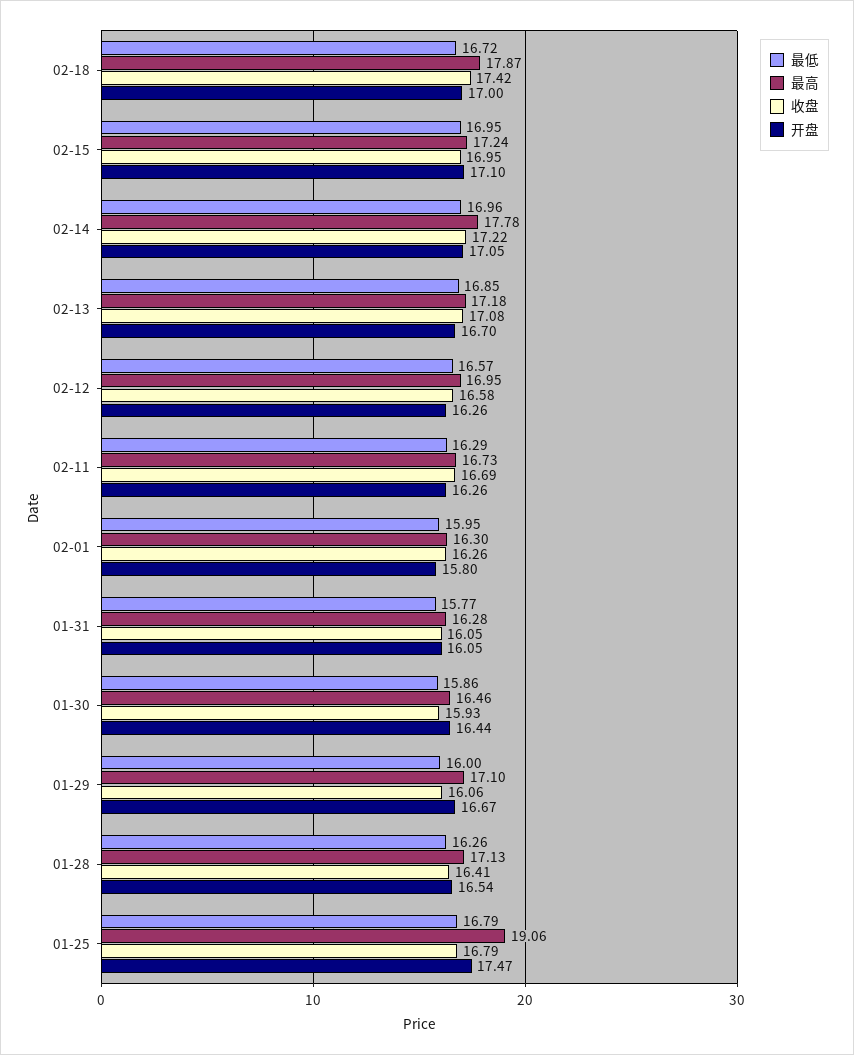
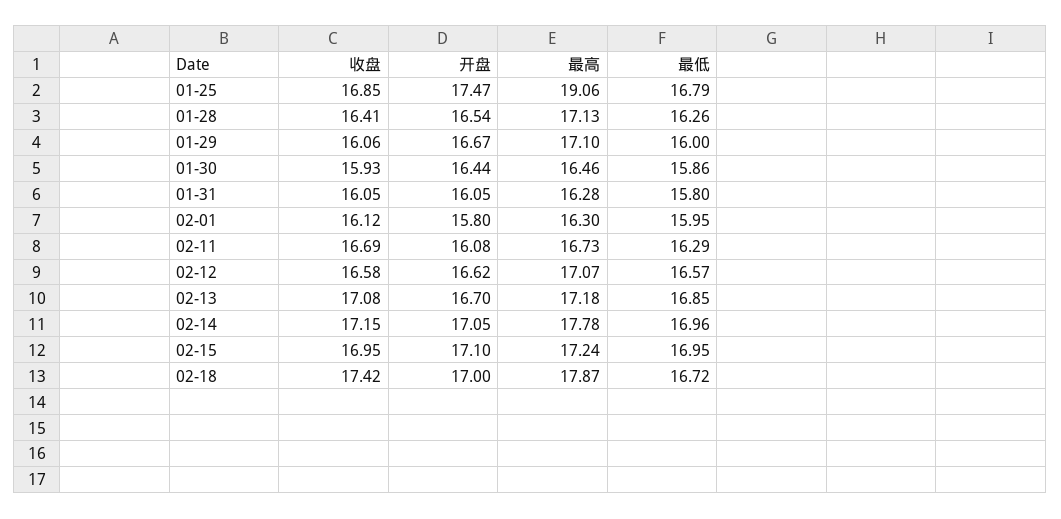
  {
    "最低": {
      "02-18": 16.72,
      "02-15": 16.95,
      "02-14": 16.96,
      "02-13": 16.85,
      "02-12": 16.57,
      "02-11": 16.29,
      "02-01": 15.95,
-     "01-31": 15.77,
+     "01-31": 15.8,
      "01-30": 15.86,
      "01-29": 16,
      "01-28": 16.26,
      "01-25": 16.79
    },
    "最高": {
      "02-18": 17.87,
      "02-15": 17.24,
      "02-14": 17.78,
      "02-13": 17.18,
-     "02-12": 16.95,
+     "02-12": 17.07,
      "02-11": 16.73,
      "02-01": 16.3,
      "01-31": 16.28,
      "01-30": 16.46,
      "01-29": 17.1,
      "01-28": 17.13,
      "01-25": 19.06
    },
    "收盘": {
      "02-18": 17.42,
      "02-15": 16.95,
-     "02-14": 17.22,
+     "02-14": 17.15,
      "02-13": 17.08,
      "02-12": 16.58,
      "02-11": 16.69,
-     "02-01": 16.26,
+     "02-01": 16.12,
      "01-31": 16.05,
      "01-30": 15.93,
      "01-29": 16.06,
      "01-28": 16.41,
-     "01-25": 16.79
+     "01-25": 16.85
    },
    "开盘": {
      "02-18": 17,
      "02-15": 17.1,
      "02-14": 17.05,
      "02-13": 16.7,
-     "02-12": 16.26,
+     "02-12": 16.62,
-     "02-11": 16.26,
+     "02-11": 16.08,
      "02-01": 15.8,
      "01-31": 16.05,
      "01-30": 16.44,
      "01-29": 16.67,
      "01-28": 16.54,
      "01-25": 17.47
    }
  }

